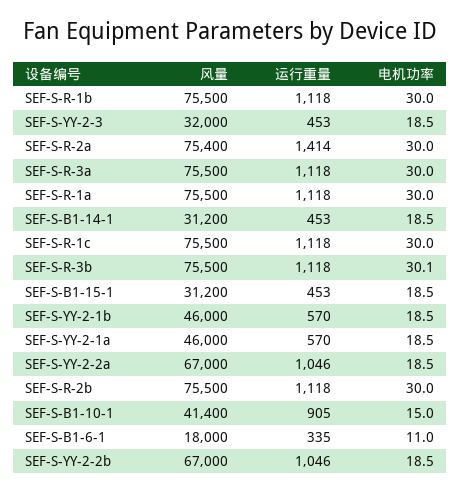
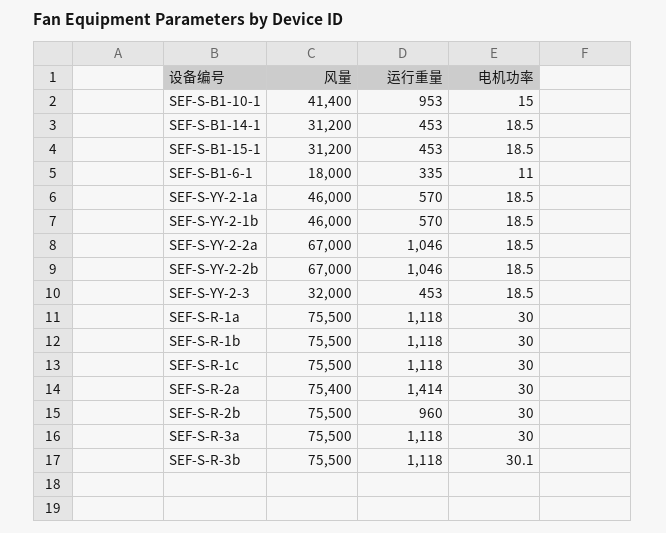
  {
    "风量": {
      "SEF-S-R-1b": 75500,
      "SEF-S-YY-2-3": 32000,
      "SEF-S-R-2a": 75400,
      "SEF-S-R-3a": 75500,
      "SEF-S-R-1a": 75500,
      "SEF-S-B1-14-1": 31200,
      "SEF-S-R-1c": 75500,
      "SEF-S-R-3b": 75500,
      "SEF-S-B1-15-1": 31200,
      "SEF-S-YY-2-1b": 46000,
      "SEF-S-YY-2-1a": 46000,
      "SEF-S-YY-2-2a": 67000,
      "SEF-S-R-2b": 75500,
      "SEF-S-B1-10-1": 41400,
      "SEF-S-B1-6-1": 18000,
      "SEF-S-YY-2-2b": 67000
    },
    "运行重量": {
      "SEF-S-R-1b": 1118,
      "SEF-S-YY-2-3": 453,
      "SEF-S-R-2a": 1414,
      "SEF-S-R-3a": 1118,
      "SEF-S-R-1a": 1118,
      "SEF-S-B1-14-1": 453,
      "SEF-S-R-1c": 1118,
      "SEF-S-R-3b": 1118,
      "SEF-S-B1-15-1": 453,
      "SEF-S-YY-2-1b": 570,
      "SEF-S-YY-2-1a": 570,
      "SEF-S-YY-2-2a": 1046,
-     "SEF-S-R-2b": 1118,
+     "SEF-S-R-2b": 960,
-     "SEF-S-B1-10-1": 905,
+     "SEF-S-B1-10-1": 953,
      "SEF-S-B1-6-1": 335,
      "SEF-S-YY-2-2b": 1046
    },
    "电机功率": {
      "SEF-S-R-1b": 30,
      "SEF-S-YY-2-3": 18.5,
      "SEF-S-R-2a": 30,
      "SEF-S-R-3a": 30,
      "SEF-S-R-1a": 30,
      "SEF-S-B1-14-1": 18.5,
      "SEF-S-R-1c": 30,
      "SEF-S-R-3b": 30.1,
      "SEF-S-B1-15-1": 18.5,
      "SEF-S-YY-2-1b": 18.5,
      "SEF-S-YY-2-1a": 18.5,
      "SEF-S-YY-2-2a": 18.5,
      "SEF-S-R-2b": 30,
      "SEF-S-B1-10-1": 15,
      "SEF-S-B1-6-1": 11,
      "SEF-S-YY-2-2b": 18.5
    }
  }

